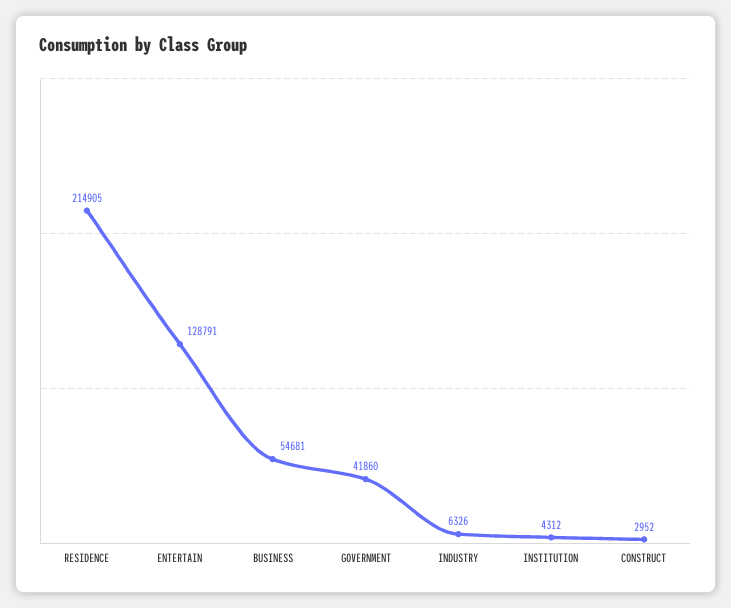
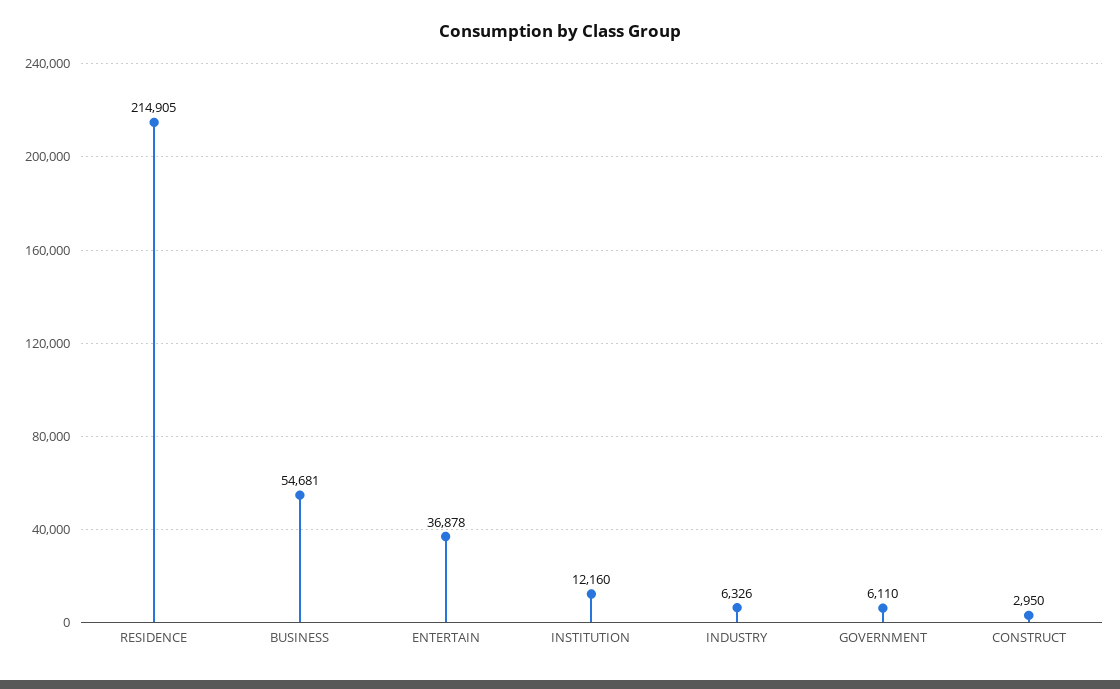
  {
    "RESIDENCE": 214905,
-   "ENTERTAIN": 128791,
+   "ENTERTAIN": 36878,
    "BUSINESS": 54681,
-   "GOVERNMENT": 41860,
+   "GOVERNMENT": 6110,
    "INDUSTRY": 6326,
-   "INSTITUTION": 4312,
+   "INSTITUTION": 12160,
-   "CONSTRUCT": 2952
+   "CONSTRUCT": 2950
  }

